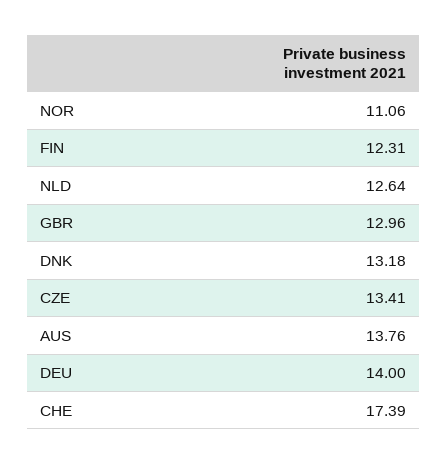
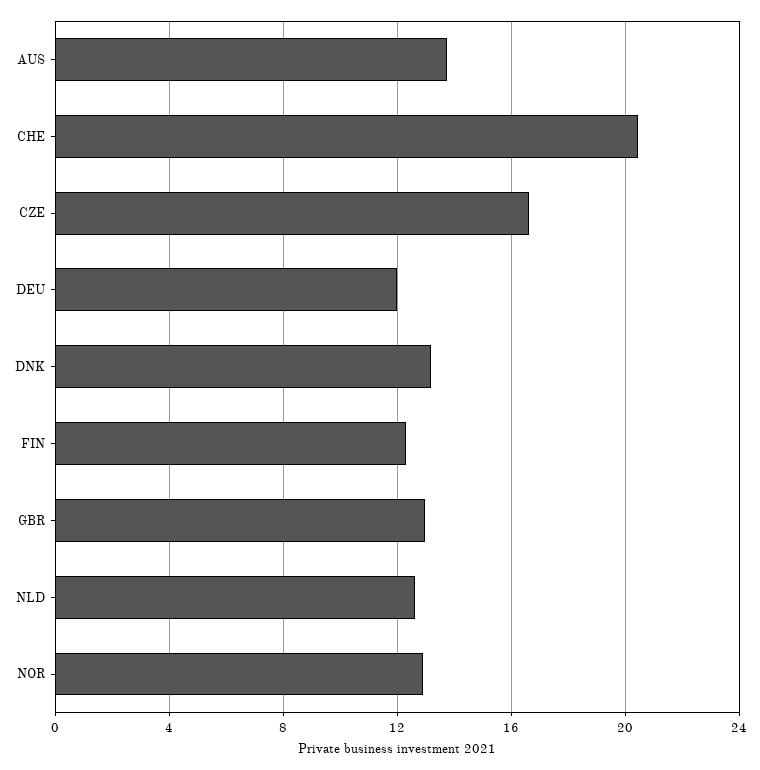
  {
-   "NOR": 11.06,
+   "NOR": 13,
    "FIN": 12.31,
    "NLD": 12.64,
    "GBR": 12.96,
    "DNK": 13.18,
-   "CZE": 13.41,
+   "CZE": 16.5,
    "AUS": 13.76,
-   "DEU": 14,
+   "DEU": 12,
-   "CHE": 17.39
+   "CHE": 20.5
  }

